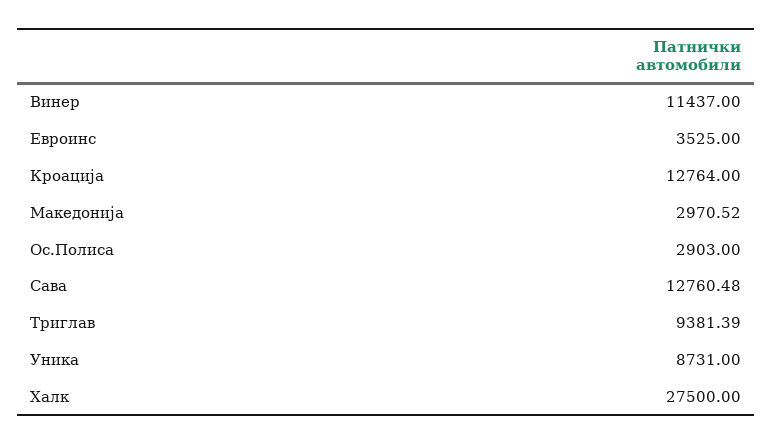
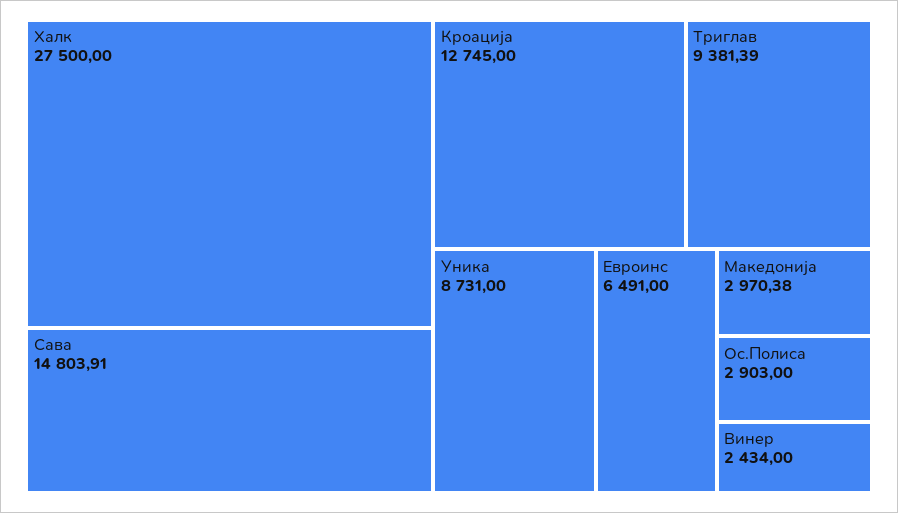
  {
-   "Винер": 11437,
+   "Винер": 2434,
-   "Евроинс": 3525,
+   "Евроинс": 6491,
-   "Кроација": 12764,
+   "Кроација": 12745,
-   "Македонија": 2970.52,
+   "Македонија": 2970.38,
    "Ос.Полиса": 2903,
-   "Сава": 12760.48,
+   "Сава": 14803.91,
    "Триглав": 9381.39,
    "Уника": 8731,
    "Халк": 27500
  }

